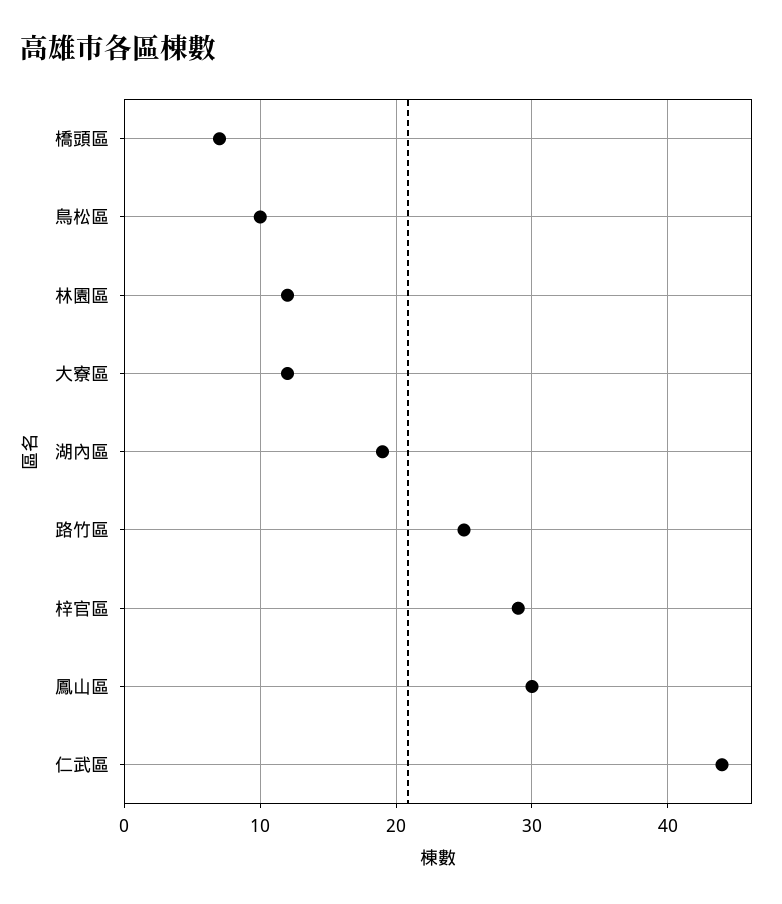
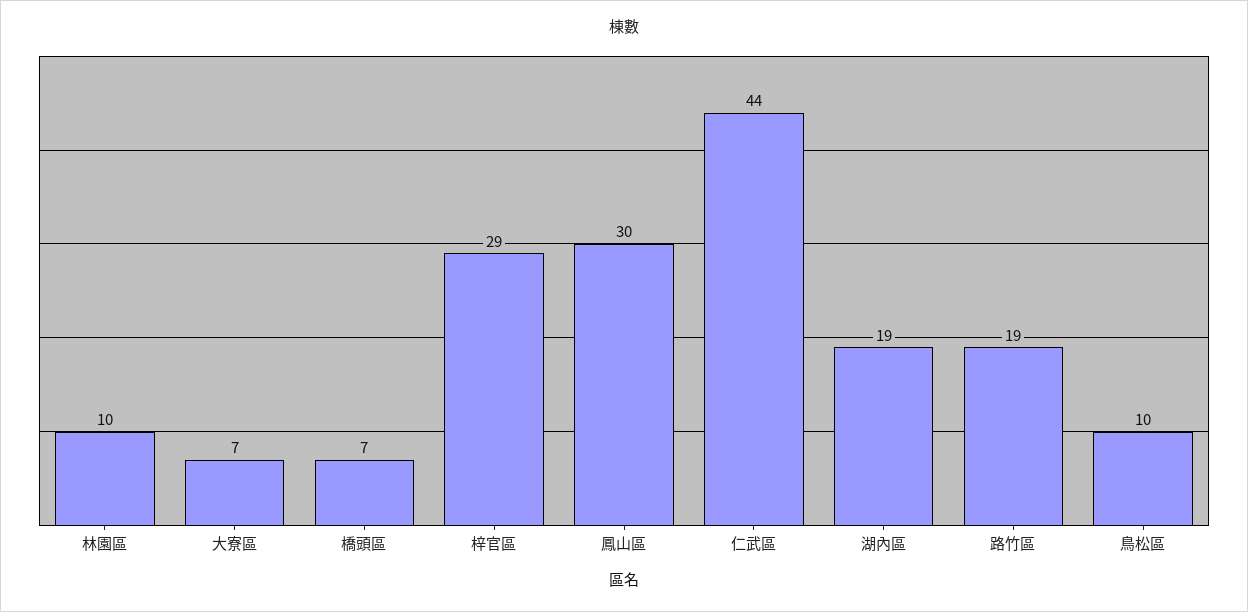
  {
    "橋頭區": 7,
    "鳥松區": 10,
-   "林園區": 12,
+   "林園區": 10,
-   "大寮區": 12,
+   "大寮區": 7,
    "湖內區": 19,
-   "路竹區": 25,
+   "路竹區": 19,
    "梓官區": 29,
    "鳳山區": 30,
    "仁武區": 44
  }

